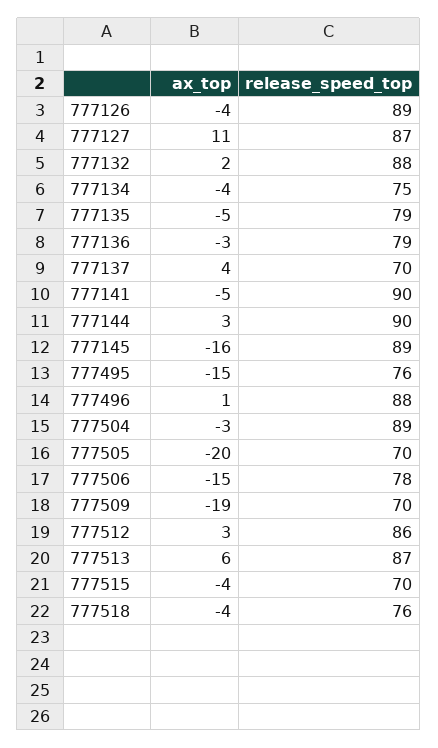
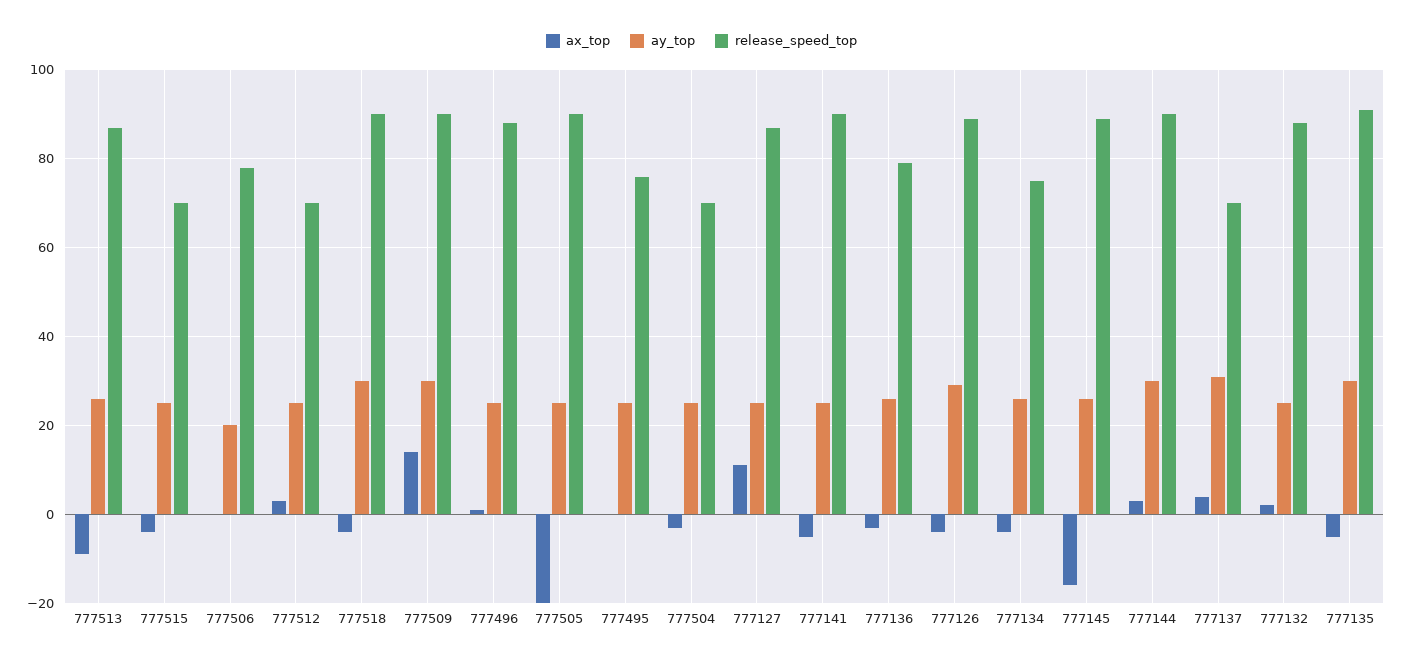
  {
    "ax_top": {
      "777126": -4,
      "777127": 11,
      "777132": 2,
      "777134": -4,
      "777135": -5,
      "777136": -3,
      "777137": 4,
      "777141": -5,
      "777144": 3,
      "777145": -16,
-     "777495": -15,
+     "777495": 0,
      "777496": 1,
      "777504": -3,
      "777505": -20,
-     "777506": -15,
+     "777506": 0,
-     "777509": -19,
+     "777509": 15,
      "777512": 3,
-     "777513": 6,
+     "777513": -10,
      "777515": -4,
      "777518": -4
    },
    "release_speed_top": {
      "777126": 89,
      "777127": 87,
      "777132": 88,
      "777134": 75,
-     "777135": 79,
+     "777135": 90,
      "777136": 79,
      "777137": 70,
      "777141": 90,
      "777144": 90,
      "777145": 89,
      "777495": 76,
      "777496": 88,
-     "777504": 89,
+     "777504": 70,
-     "777505": 70,
+     "777505": 90,
      "777506": 78,
-     "777509": 70,
+     "777509": 90,
-     "777512": 86,
+     "777512": 70,
      "777513": 87,
      "777515": 70,
-     "777518": 76
+     "777518": 90
-   }
+   },
+   "ay_top": {
+     "777513": 25,
+     "777515": 25,
+     "777506": 20,
+     "777512": 25,
+     "777518": 30,
+     "777509": 30,
+     "777496": 25,
+     "777505": 25,
+     "777495": 25,
+     "777504": 25,
+     "777127": 25,
+     "777141": 25,
+     "777136": 25,
+     "777126": 30,
+     "777134": 25,
+     "777145": 25,
+     "777144": 30,
+     "777137": 30,
+     "777132": 25,
+     "777135": 30
+   }
  }

